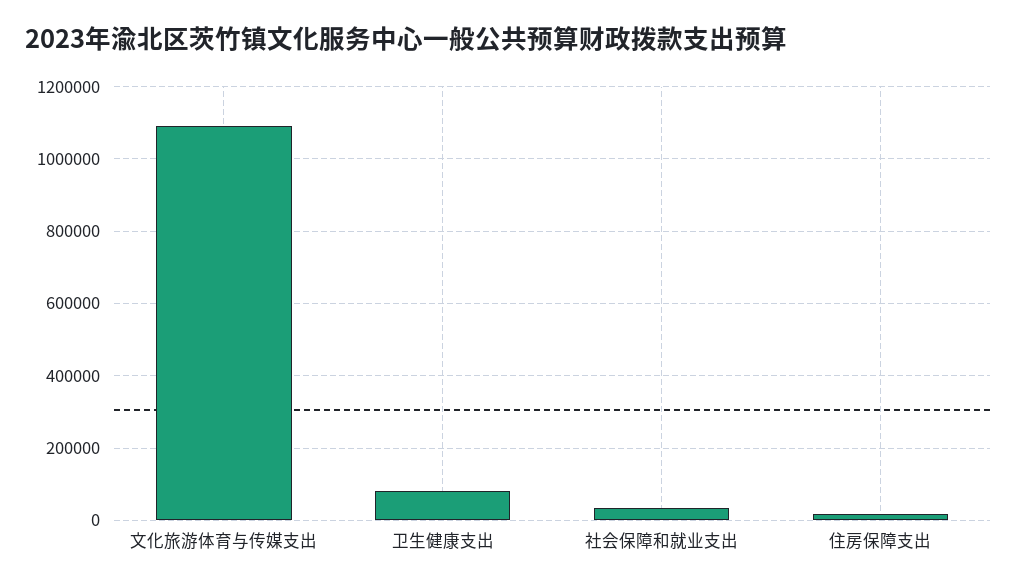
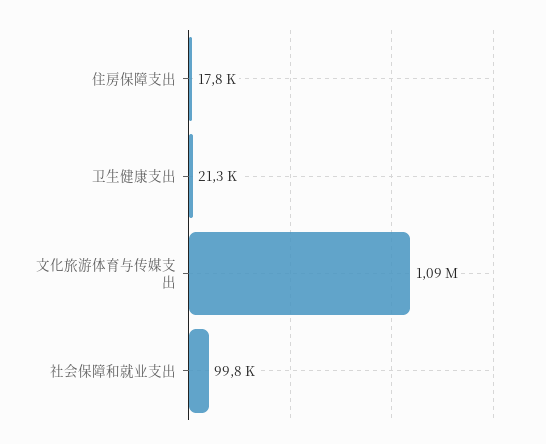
  {
    "文化旅游体育与传媒支出": 1090000,
-   "卫生健康支出": 80000,
+   "卫生健康支出": 21300,
-   "社会保障和就业支出": 40000,
+   "社会保障和就业支出": 99800,
    "住房保障支出": 17800
  }

